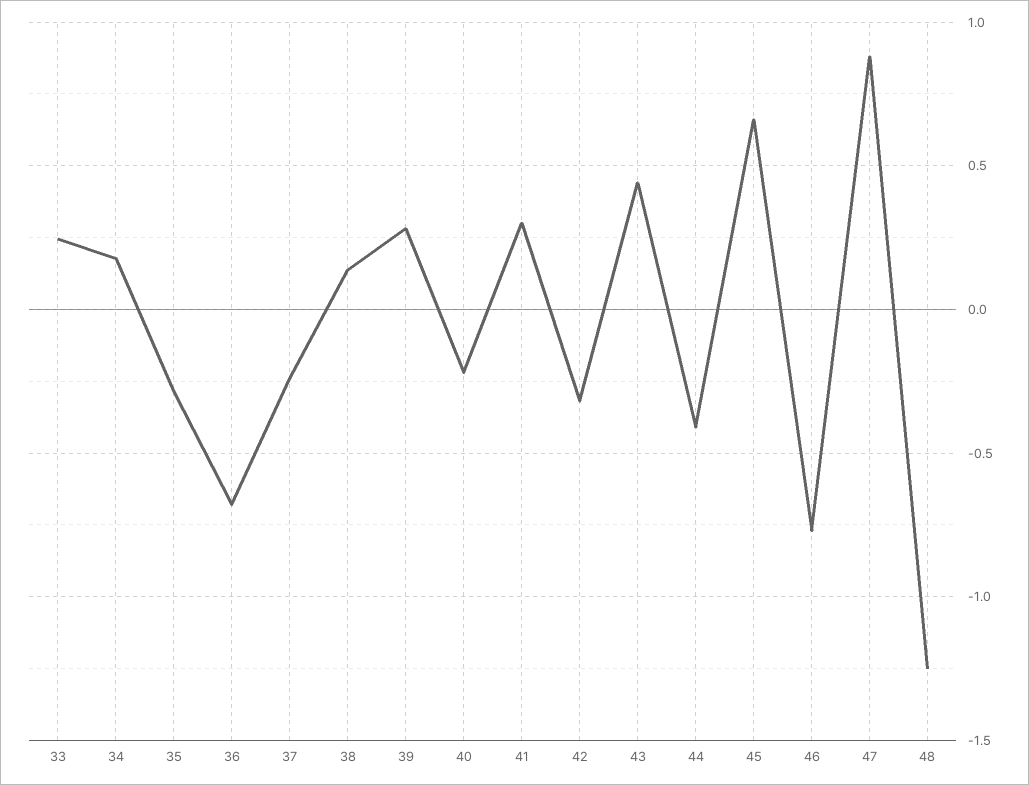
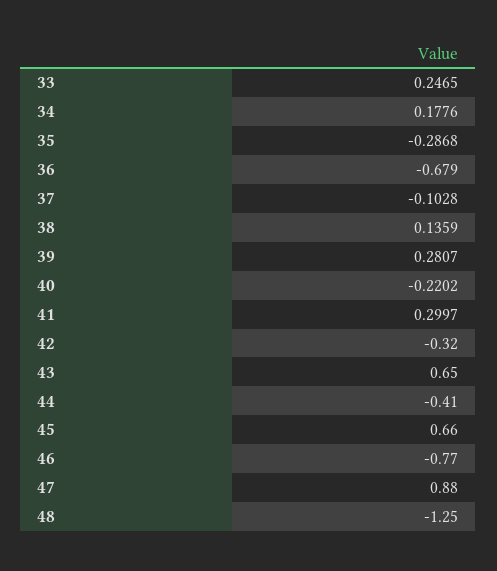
  {
    "33": 0.2465,
    "34": 0.1776,
    "35": -0.2868,
    "36": -0.679,
-   "37": -0.25,
+   "37": -0.1028,
    "38": 0.1359,
    "39": 0.2807,
    "40": -0.2202,
    "41": 0.2997,
    "42": -0.32,
-   "43": 0.45,
+   "43": 0.65,
    "44": -0.41,
    "45": 0.66,
    "46": -0.77,
    "47": 0.88,
    "48": -1.25
  }

